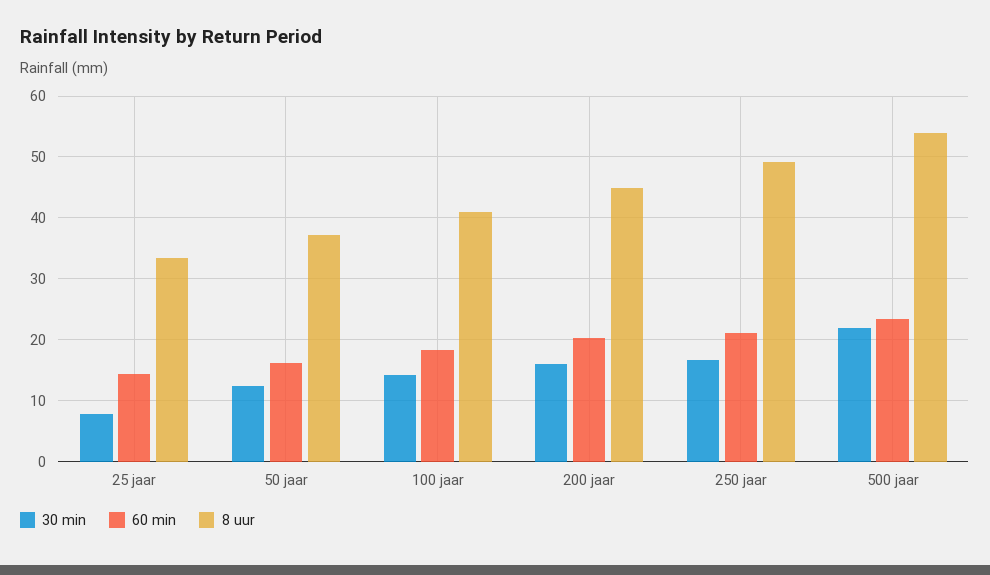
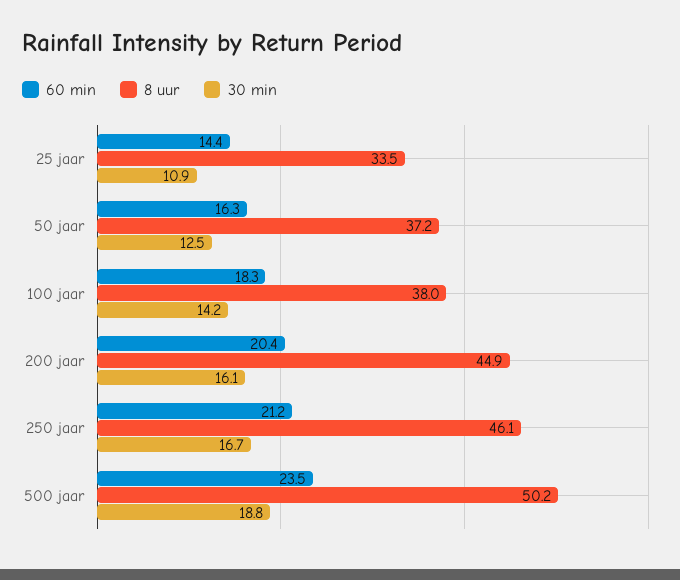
  {
    "30 min": {
-     "25 jaar": 8,
+     "25 jaar": 10.9,
      "50 jaar": 12.5,
      "100 jaar": 14.2,
      "200 jaar": 16.1,
      "250 jaar": 16.7,
-     "500 jaar": 22
+     "500 jaar": 18.8
    },
    "60 min": {
      "25 jaar": 14.4,
      "50 jaar": 16.3,
      "100 jaar": 18.3,
      "200 jaar": 20.4,
      "250 jaar": 21.2,
      "500 jaar": 23.5
    },
    "8 uur": {
      "25 jaar": 33.5,
      "50 jaar": 37.2,
-     "100 jaar": 41,
+     "100 jaar": 38,
      "200 jaar": 44.9,
-     "250 jaar": 49,
+     "250 jaar": 46.1,
-     "500 jaar": 54
+     "500 jaar": 50.2
    }
  }

